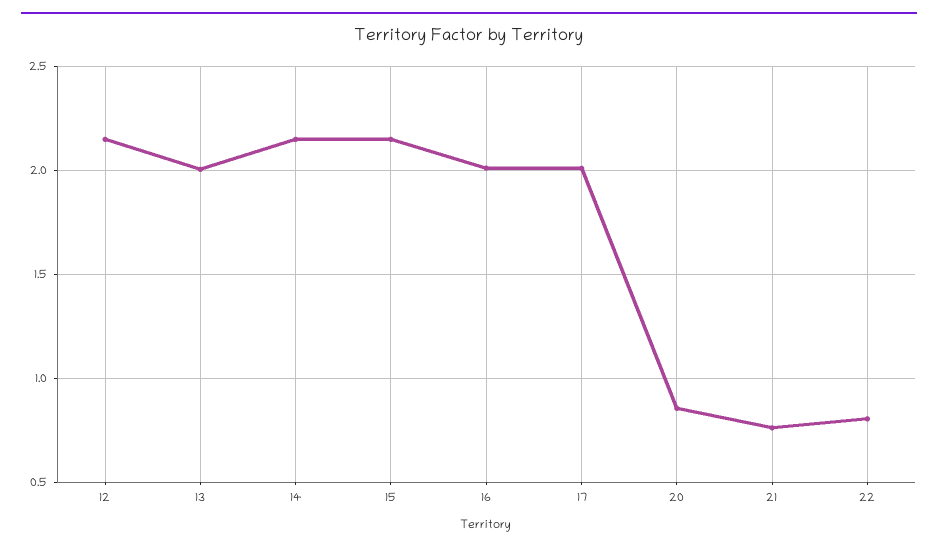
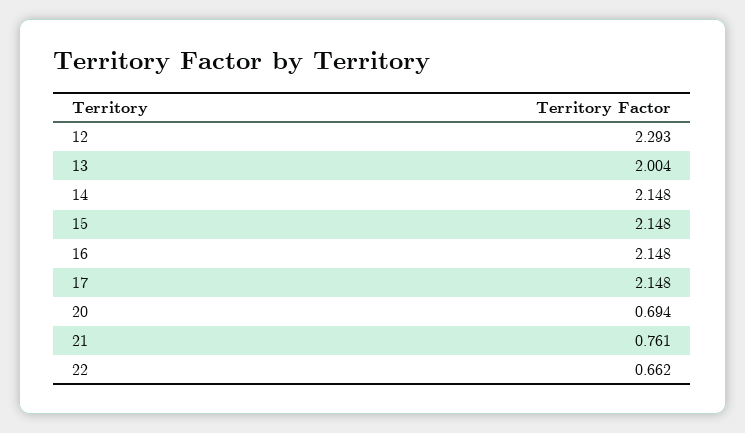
  {
-   "12": 2.15,
+   "12": 2.293,
    "13": 2.004,
    "14": 2.148,
    "15": 2.148,
-   "16": 2,
+   "16": 2.148,
-   "17": 2,
+   "17": 2.148,
-   "20": 0.85,
+   "20": 0.694,
    "21": 0.761,
-   "22": 0.8
+   "22": 0.662
  }

